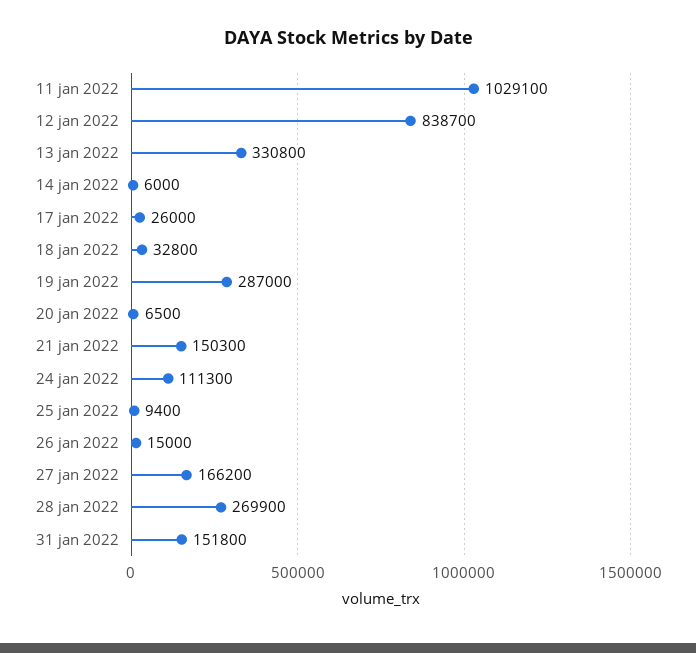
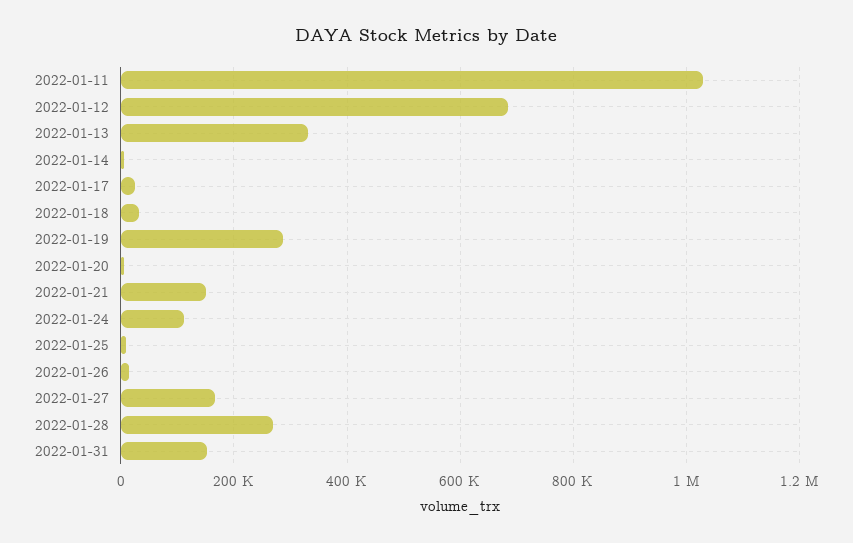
  {
    "11 jan 2022": 1029100,
-   "12 jan 2022": 838700,
+   "12 jan 2022": 680000,
    "13 jan 2022": 330800,
    "14 jan 2022": 6000,
    "17 jan 2022": 26000,
    "18 jan 2022": 32800,
    "19 jan 2022": 287000,
    "20 jan 2022": 6500,
    "21 jan 2022": 150300,
    "24 jan 2022": 111300,
    "25 jan 2022": 9400,
    "26 jan 2022": 15000,
    "27 jan 2022": 166200,
    "28 jan 2022": 269900,
    "31 jan 2022": 151800
  }

